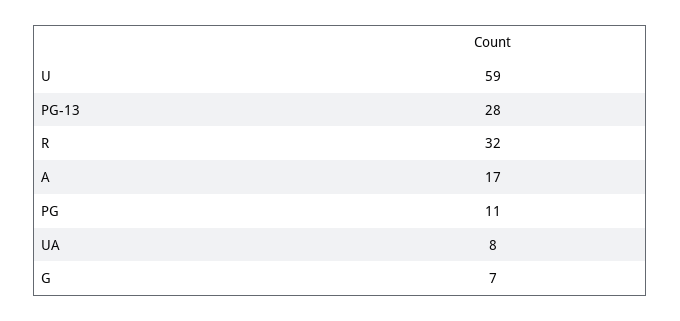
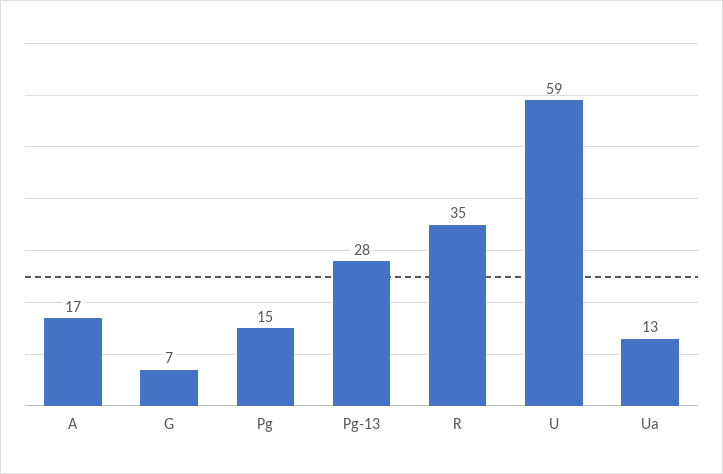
  {
    "U": 59,
    "PG-13": 28,
-   "R": 32,
+   "R": 35,
    "A": 17,
-   "PG": 11,
+   "PG": 15,
-   "UA": 8,
+   "UA": 13,
    "G": 7
  }

